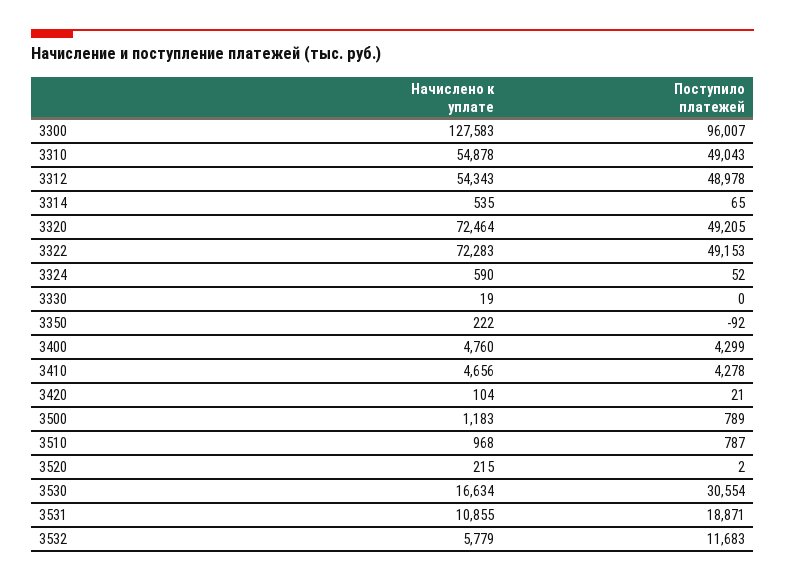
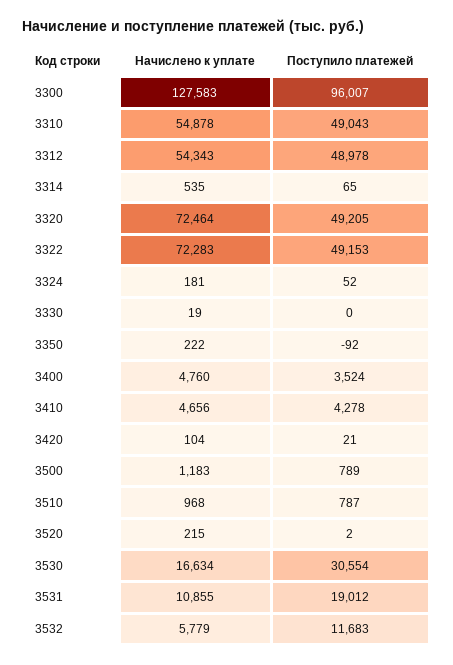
  {
    "Начислено к уплате": {
      "3300": 127583,
      "3310": 54878,
      "3312": 54343,
      "3314": 535,
      "3320": 72464,
      "3322": 72283,
-     "3324": 590,
+     "3324": 181,
      "3330": 19,
      "3350": 222,
      "3400": 4760,
      "3410": 4656,
      "3420": 104,
      "3500": 1183,
      "3510": 968,
      "3520": 215,
      "3530": 16634,
      "3531": 10855,
      "3532": 5779
    },
    "Поступило платежей": {
      "3300": 96007,
      "3310": 49043,
      "3312": 48978,
      "3314": 65,
      "3320": 49205,
      "3322": 49153,
      "3324": 52,
      "3330": 0,
      "3350": -92,
-     "3400": 4299,
+     "3400": 3524,
      "3410": 4278,
      "3420": 21,
      "3500": 789,
      "3510": 787,
      "3520": 2,
      "3530": 30554,
-     "3531": 18871,
+     "3531": 19012,
      "3532": 11683
    }
  }

